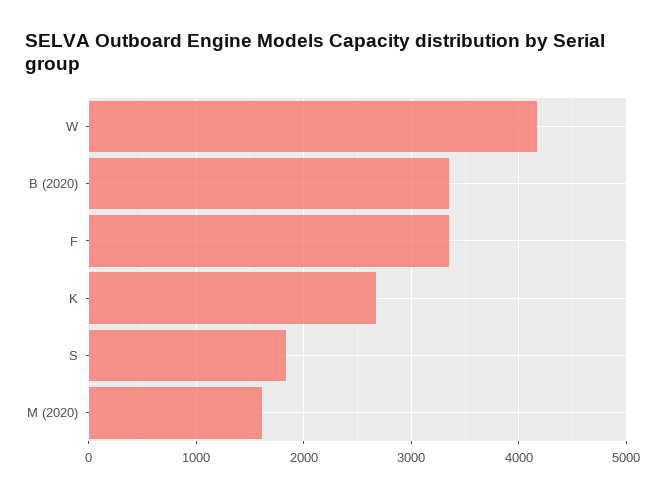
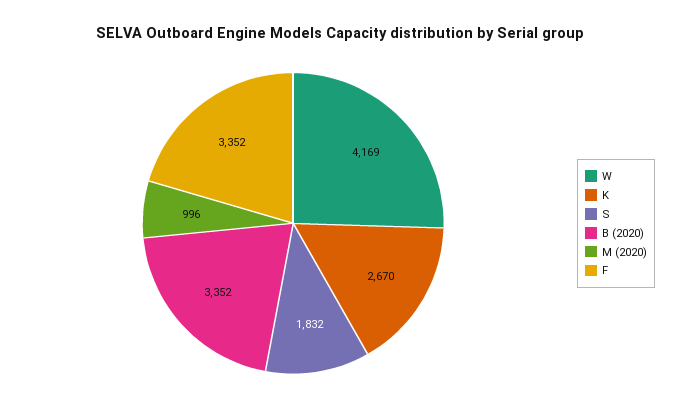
  {
    "W": 4169,
    "B (2020)": 3352,
    "F": 3352,
    "K": 2670,
    "S": 1832,
-   "M (2020)": 1600
+   "M (2020)": 996
  }

